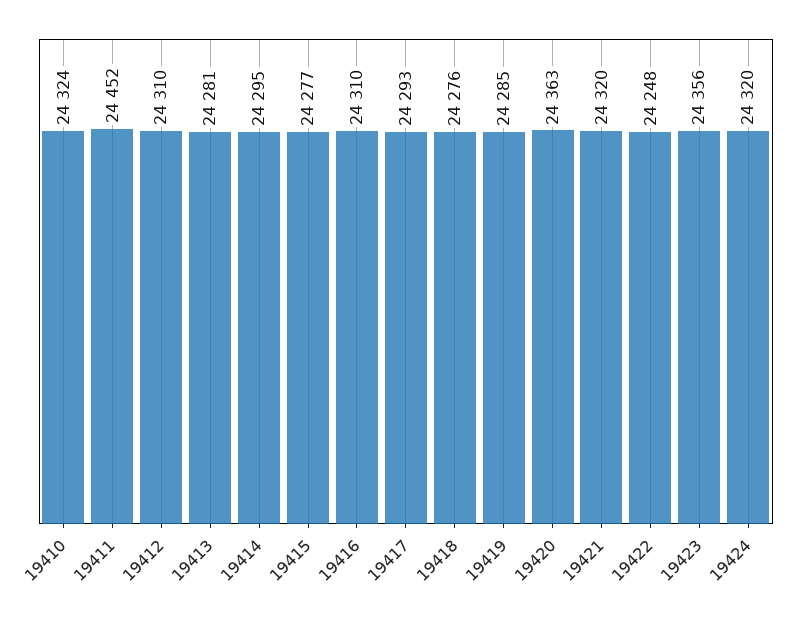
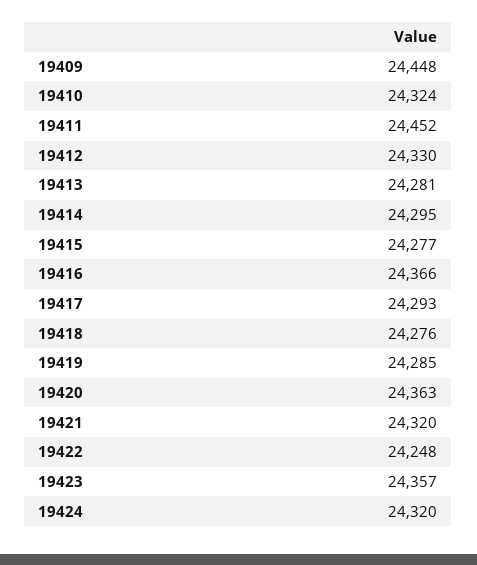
  {
    "19410": 24324,
    "19411": 24452,
-   "19412": 24310,
+   "19412": 24330,
    "19413": 24281,
    "19414": 24295,
    "19415": 24277,
-   "19416": 24310,
+   "19416": 24366,
    "19417": 24293,
    "19418": 24276,
    "19419": 24285,
    "19420": 24363,
    "19421": 24320,
    "19422": 24248,
-   "19423": 24356,
+   "19423": 24357,
-   "19424": 24320
+   "19424": 24320,
+   "19409": 24448
  }

